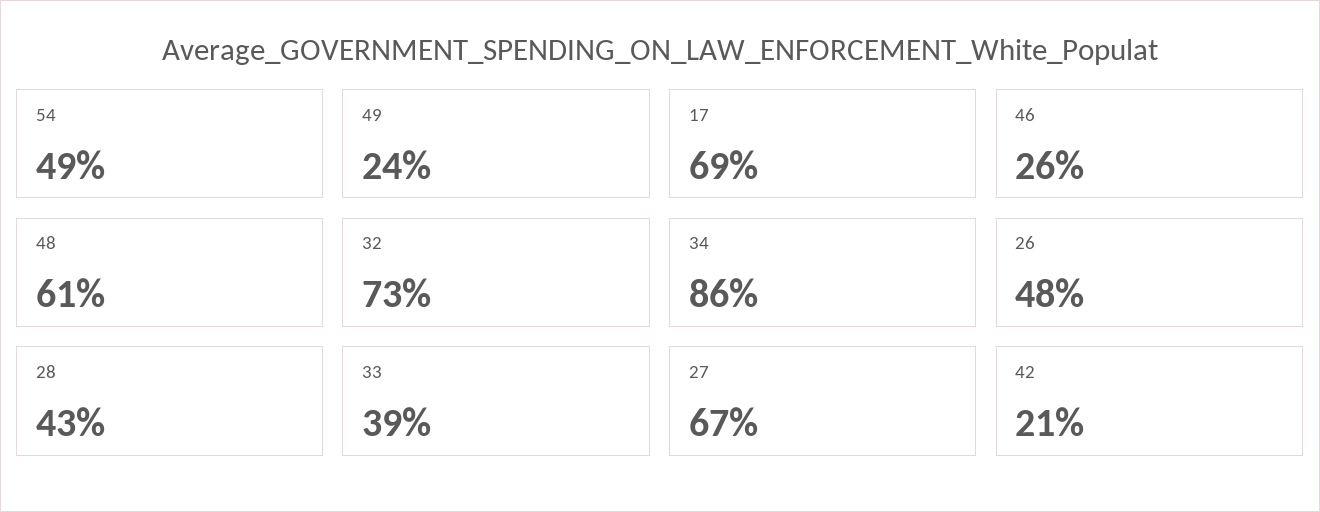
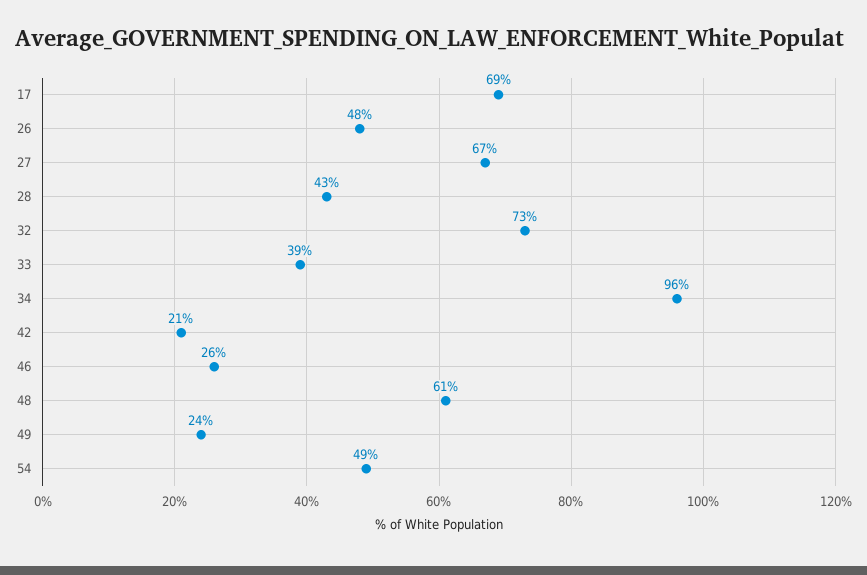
  {
    "54": 49,
    "49": 24,
    "17": 69,
    "46": 26,
    "48": 61,
    "32": 73,
-   "34": 86,
+   "34": 96,
    "26": 48,
    "28": 43,
    "33": 39,
    "27": 67,
    "42": 21
  }

